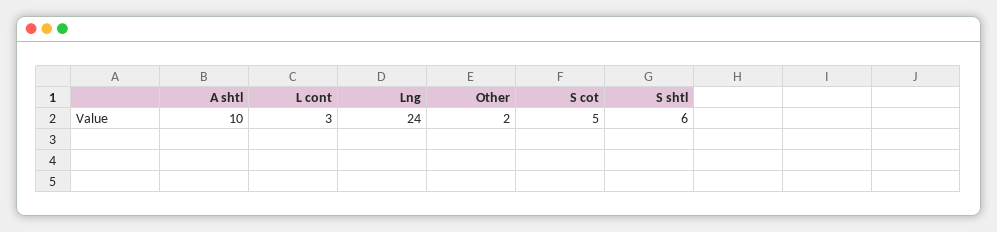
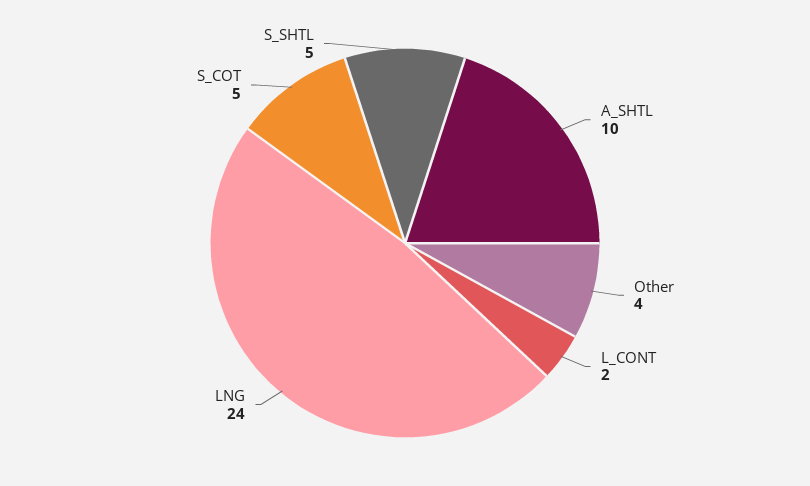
  {
    "A shtl": 10,
-   "L cont": 3,
+   "L cont": 2,
    "Lng": 24,
-   "Other": 2,
+   "Other": 4,
    "S cot": 5,
-   "S shtl": 6
+   "S shtl": 5
  }

